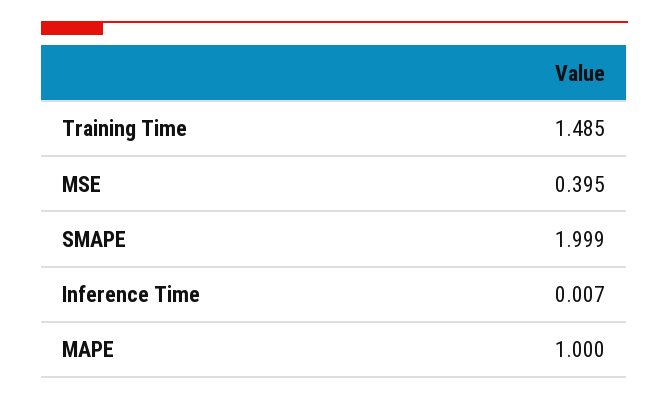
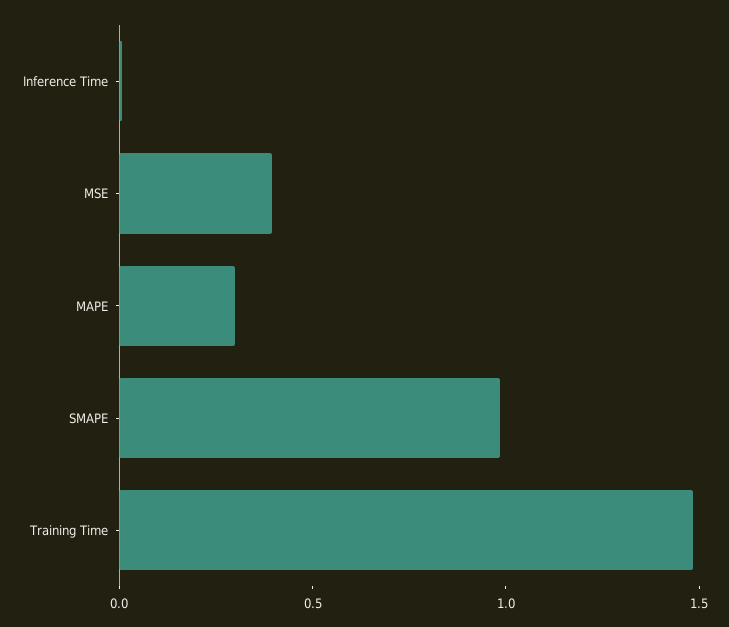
  {
    "Training Time": 1.485,
    "MSE": 0.395,
-   "SMAPE": 1.999,
+   "SMAPE": 1,
    "Inference Time": 0.007,
-   "MAPE": 1
+   "MAPE": 0.3
  }

